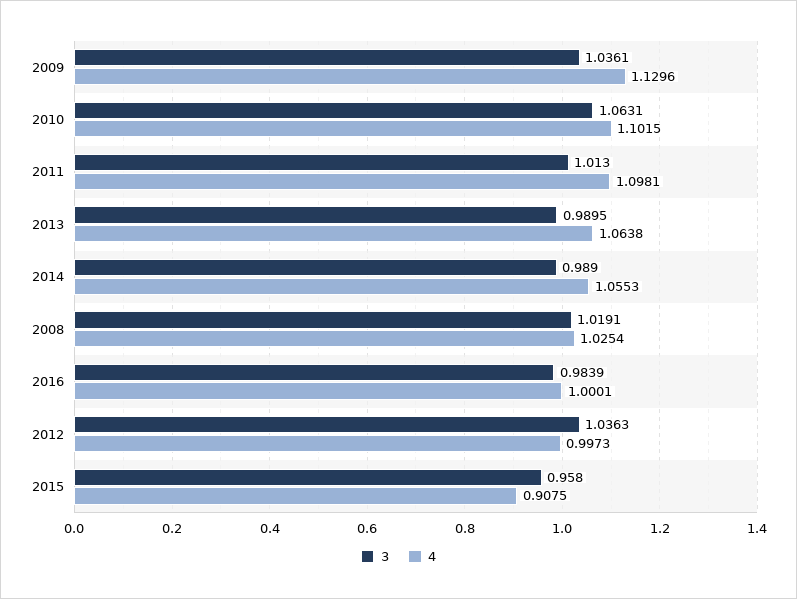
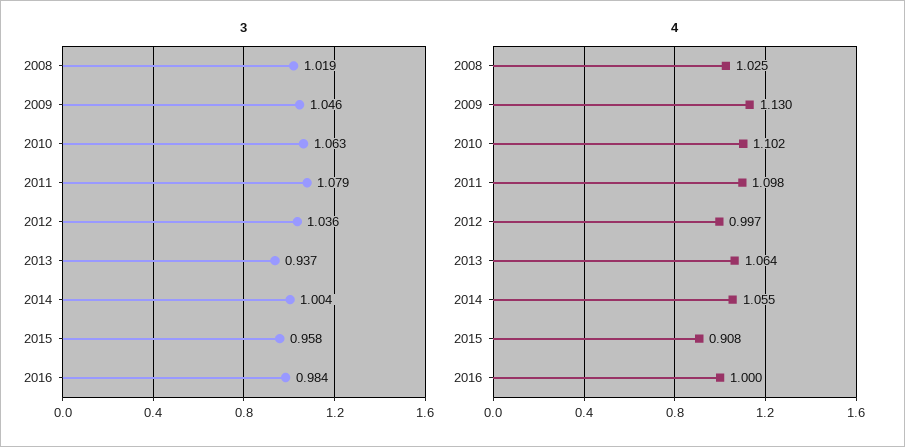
  {
    "3": {
-     "2009": 1.0361,
+     "2009": 1.046,
      "2010": 1.0631,
-     "2011": 1.013,
+     "2011": 1.079,
-     "2013": 0.9895,
+     "2013": 0.937,
-     "2014": 0.989,
+     "2014": 1.004,
      "2008": 1.0191,
      "2016": 0.9839,
      "2012": 1.0363,
      "2015": 0.958
    },
    "4": {
      "2009": 1.1296,
      "2010": 1.1015,
      "2011": 1.0981,
      "2013": 1.0638,
      "2014": 1.0553,
      "2008": 1.0254,
      "2016": 1.0001,
      "2012": 0.9973,
      "2015": 0.9075
    }
  }

